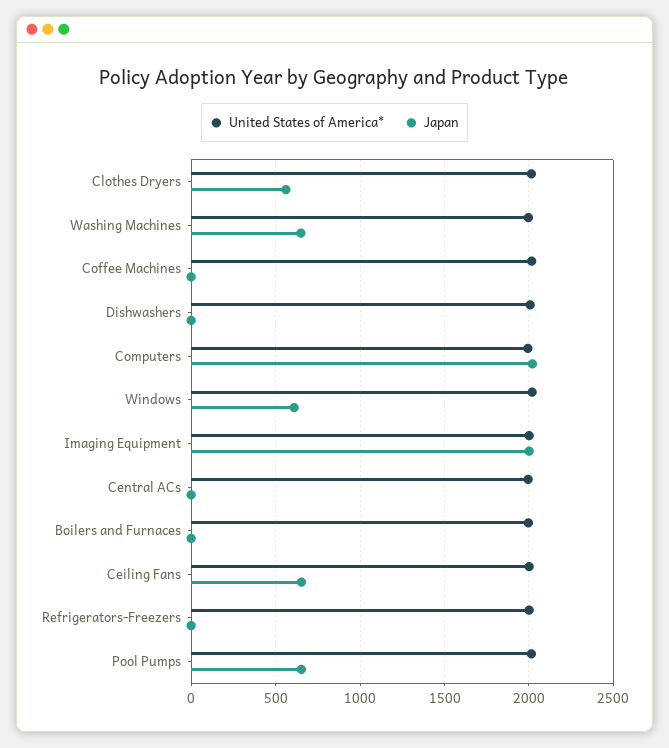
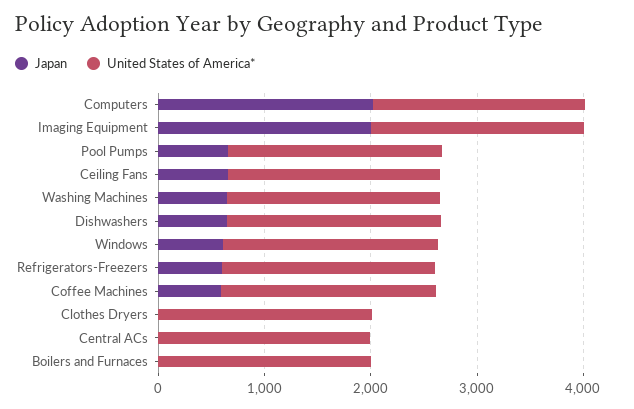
  {
    "United States of America*": {
      "Clothes Dryers": 2000,
      "Washing Machines": 2000,
      "Coffee Machines": 2000,
      "Dishwashers": 2000,
      "Computers": 2000,
      "Windows": 2000,
      "Imaging Equipment": 2000,
      "Central ACs": 2000,
      "Boilers and Furnaces": 2000,
      "Ceiling Fans": 2000,
      "Refrigerators-Freezers": 2000,
      "Pool Pumps": 2000
    },
    "Japan": {
-     "Clothes Dryers": 550,
+     "Clothes Dryers": 0,
      "Washing Machines": 650,
-     "Coffee Machines": 0,
+     "Coffee Machines": 600,
-     "Dishwashers": 0,
+     "Dishwashers": 600,
      "Computers": 2000,
      "Windows": 600,
      "Imaging Equipment": 2000,
      "Central ACs": 0,
      "Boilers and Furnaces": 0,
      "Ceiling Fans": 650,
-     "Refrigerators-Freezers": 0,
+     "Refrigerators-Freezers": 600,
      "Pool Pumps": 650
    }
  }

